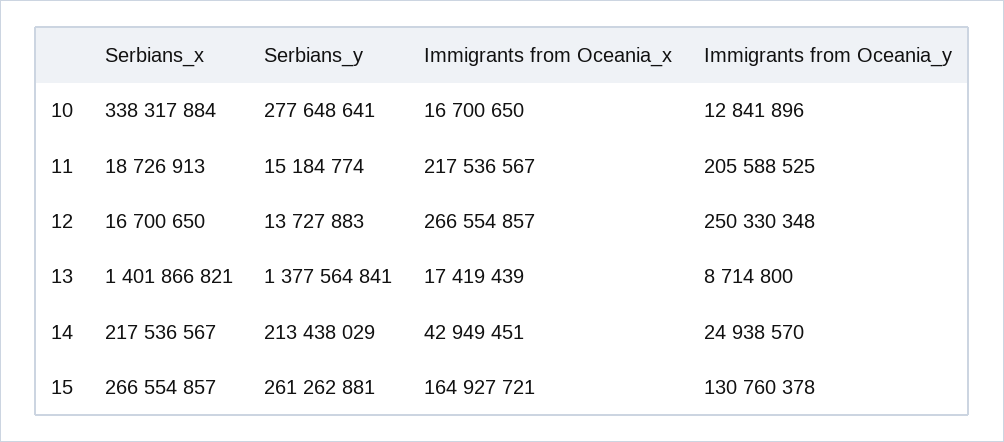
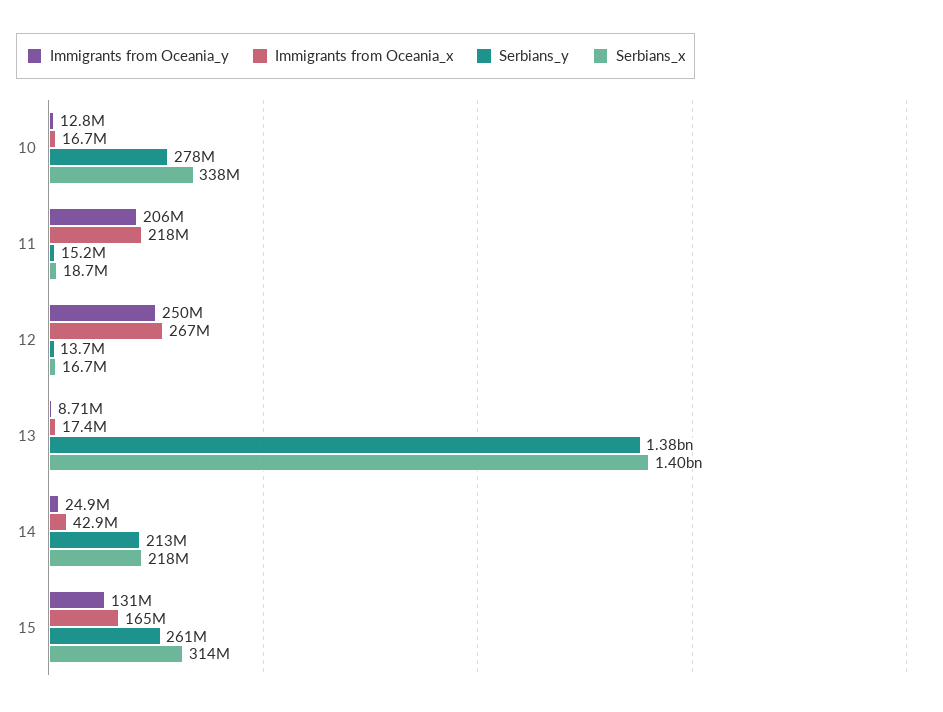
  {
    "Serbians_x": {
      "10": 338317884,
      "11": 18726913,
      "12": 16700650,
      "13": 1401866821,
      "14": 217536567,
-     "15": 266554857
+     "15": 314000000
    },
    "Serbians_y": {
      "10": 277648641,
      "11": 15184774,
      "12": 13727883,
      "13": 1377564841,
      "14": 213438029,
      "15": 261262881
    },
    "Immigrants from Oceania_x": {
      "10": 16700650,
      "11": 217536567,
      "12": 266554857,
      "13": 17419439,
      "14": 42949451,
      "15": 164927721
    },
    "Immigrants from Oceania_y": {
      "10": 12841896,
      "11": 205588525,
      "12": 250330348,
      "13": 8714800,
      "14": 24938570,
      "15": 130760378
    }
  }

